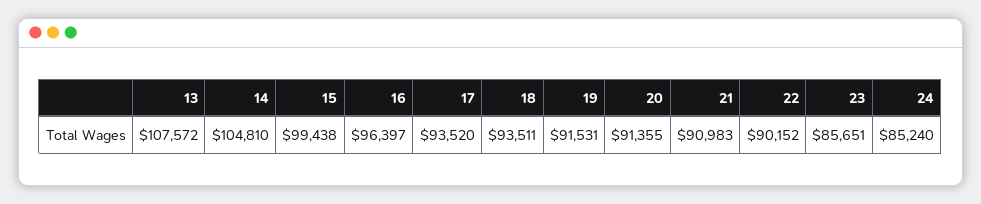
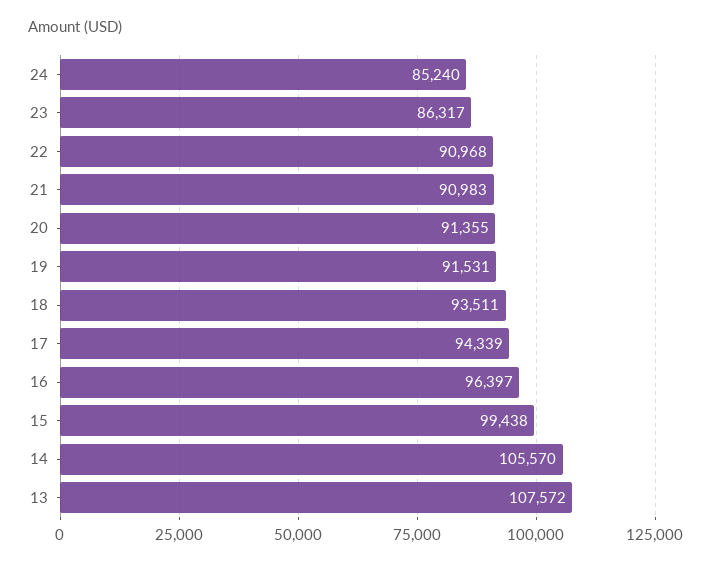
  {
    "13": 107572,
-   "14": 104810,
+   "14": 105570,
    "15": 99438,
    "16": 96397,
-   "17": 93520,
+   "17": 94339,
    "18": 93511,
    "19": 91531,
    "20": 91355,
    "21": 90983,
-   "22": 90152,
+   "22": 90968,
-   "23": 85651,
+   "23": 86317,
    "24": 85240
  }

